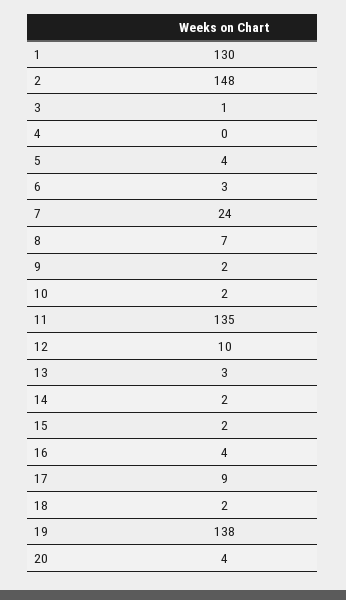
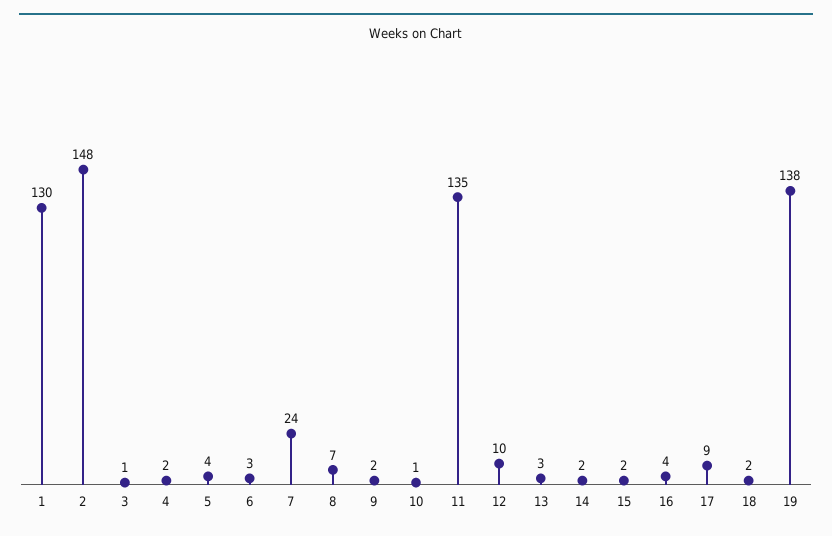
  {
    "1": 130,
    "2": 148,
    "3": 1,
-   "4": 0,
+   "4": 2,
    "5": 4,
    "6": 3,
    "7": 24,
    "8": 7,
    "9": 2,
-   "10": 2,
+   "10": 1,
    "11": 135,
    "12": 10,
    "13": 3,
    "14": 2,
    "15": 2,
    "16": 4,
    "17": 9,
    "18": 2,
-   "19": 138,
+   "19": 138
-   "20": 4
  }

